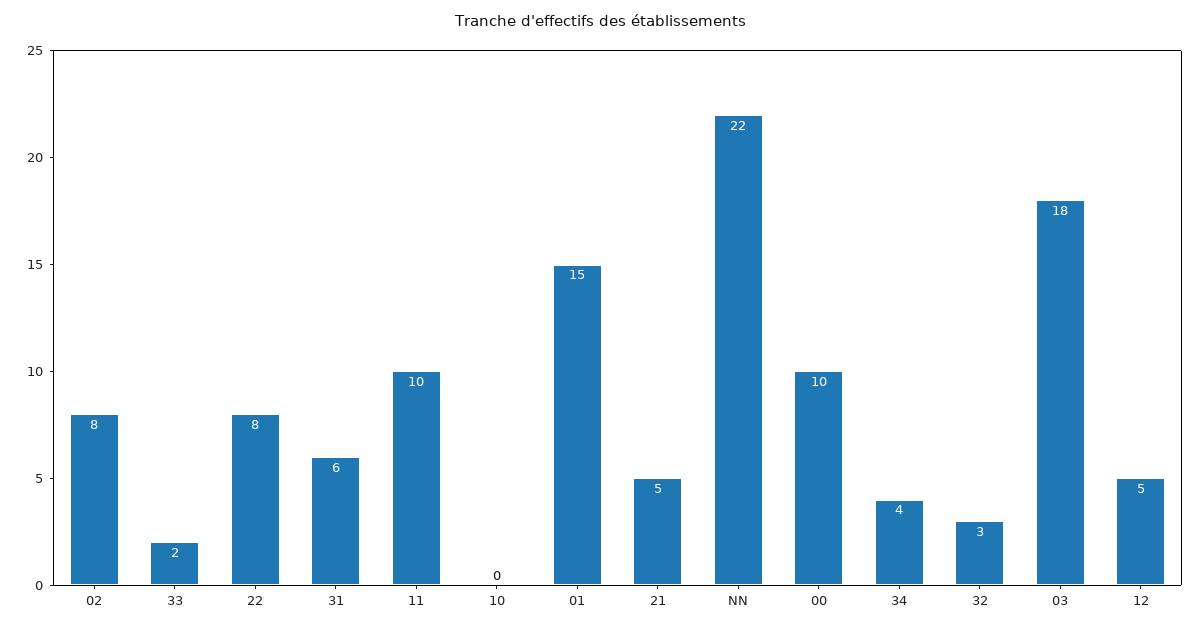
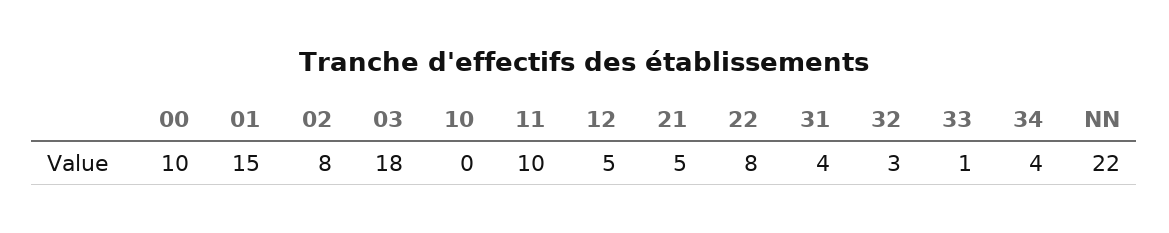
  {
    "02": 8,
-   "33": 2,
+   "33": 1,
    "22": 8,
-   "31": 6,
+   "31": 4,
    "11": 10,
    "10": 0,
    "01": 15,
    "21": 5,
    "NN": 22,
    "00": 10,
    "34": 4,
    "32": 3,
    "03": 18,
    "12": 5
  }

